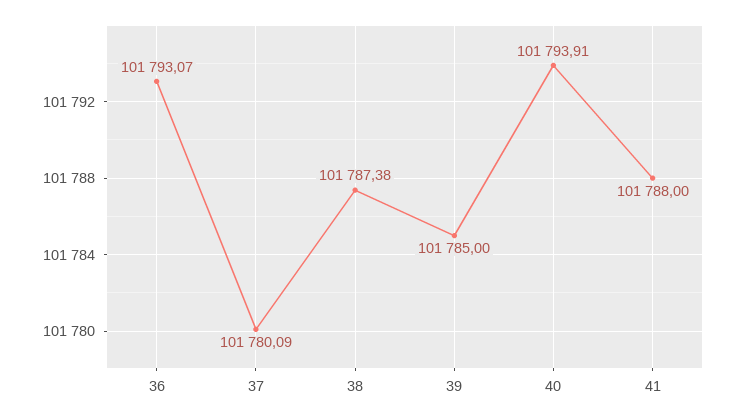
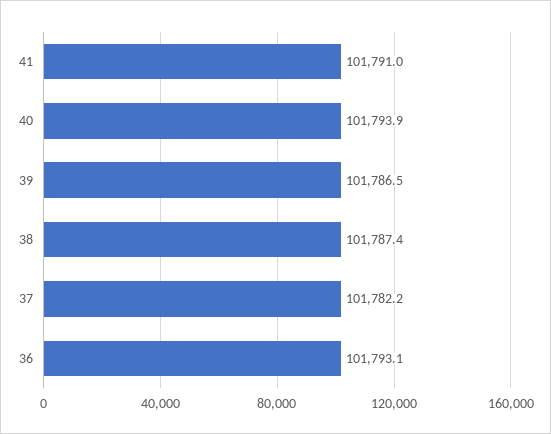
  {
    "36": 101793.07,
-   "37": 101780.09,
+   "37": 101782.2,
    "38": 101787.38,
-   "39": 101785,
+   "39": 101786.5,
    "40": 101793.91,
-   "41": 101788
+   "41": 101791
  }

